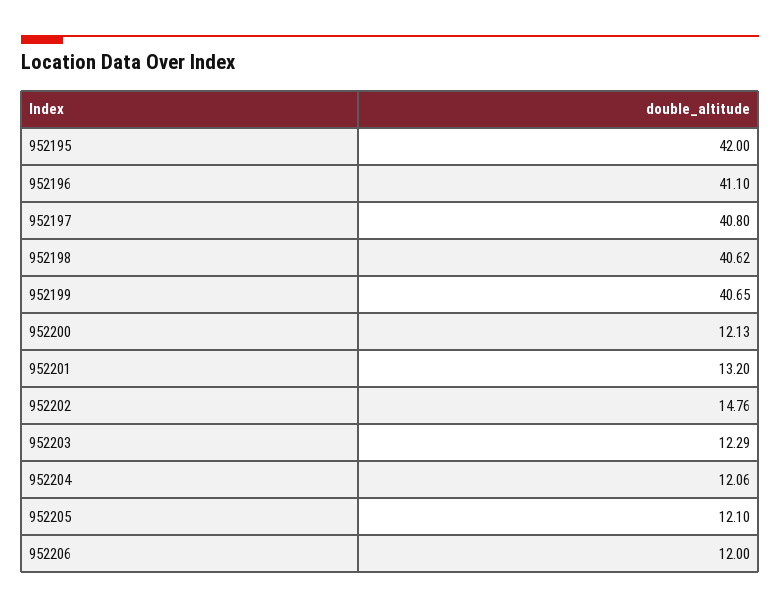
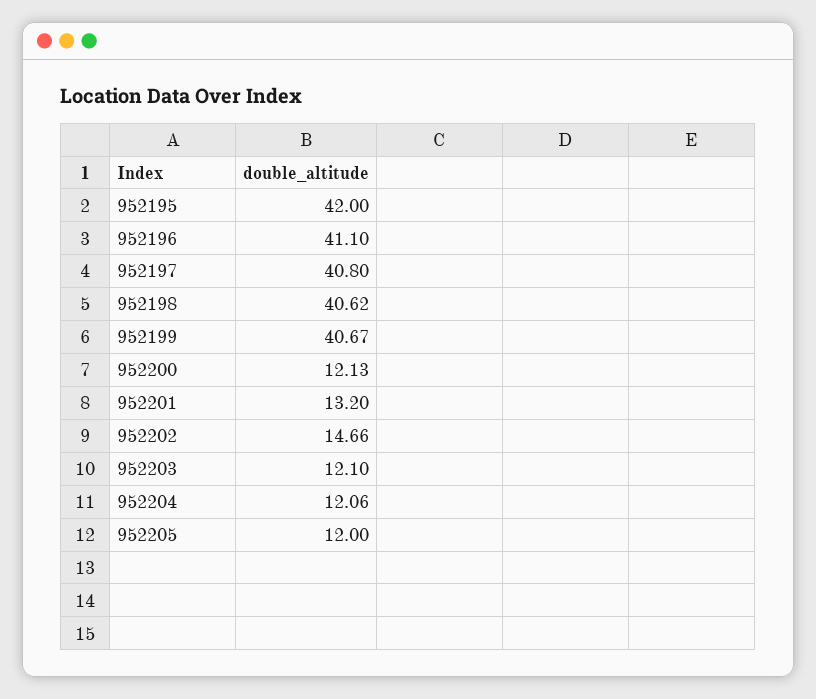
  {
    "952195": 42,
    "952196": 41.1,
    "952197": 40.8,
    "952198": 40.62,
-   "952199": 40.65,
+   "952199": 40.67,
    "952200": 12.13,
    "952201": 13.2,
-   "952202": 14.76,
+   "952202": 14.66,
-   "952203": 12.29,
+   "952203": 12.1,
    "952204": 12.06,
-   "952205": 12.1,
+   "952205": 12
-   "952206": 12
  }

